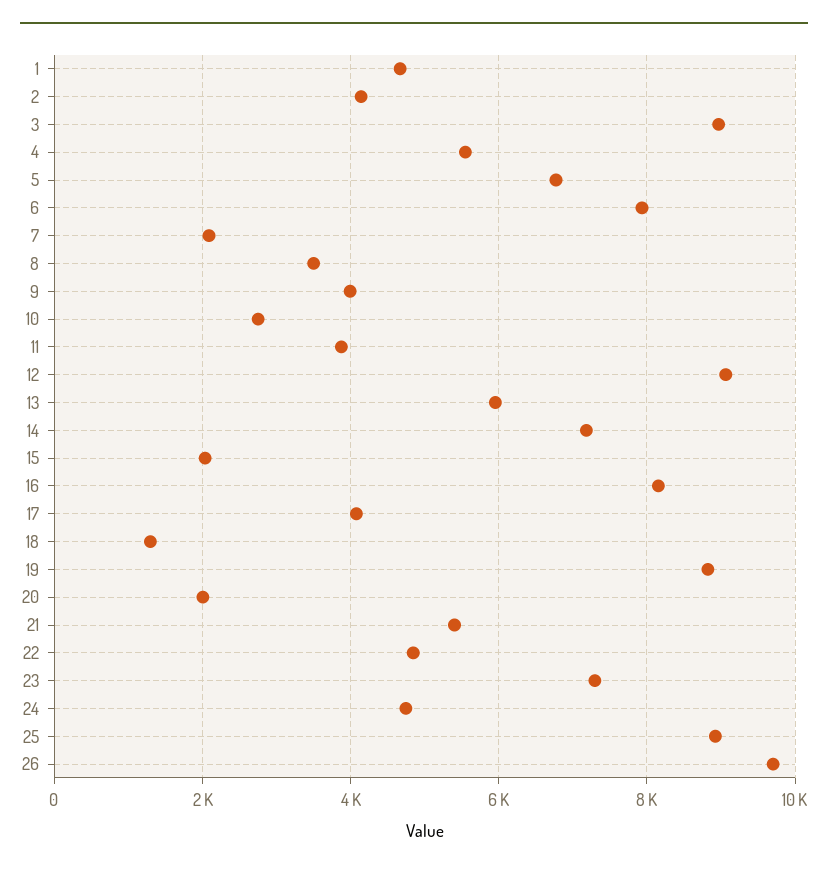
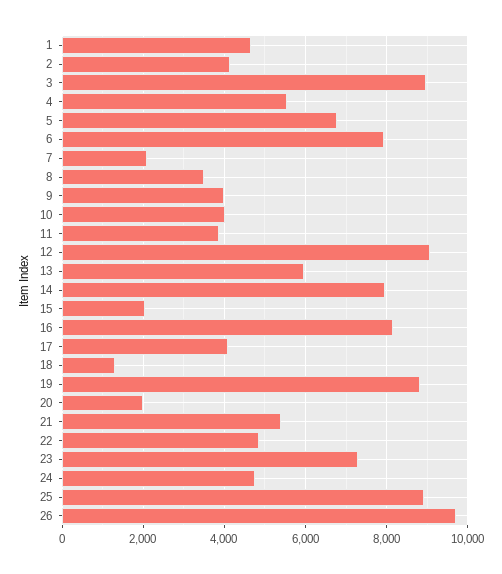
  {
    "1": 4600,
    "2": 4200,
    "3": 9000,
    "4": 5600,
    "5": 6800,
    "6": 8000,
    "7": 2000,
    "8": 3400,
    "9": 4000,
-   "10": 2800,
+   "10": 4000,
    "11": 3800,
    "12": 9000,
    "13": 6000,
-   "14": 7200,
+   "14": 8000,
    "15": 2000,
    "16": 8200,
    "17": 4000,
    "18": 1200,
    "19": 8800,
    "20": 2000,
    "21": 5400,
    "22": 4800,
    "23": 7200,
    "24": 4800,
    "25": 9000,
    "26": 9800
  }

